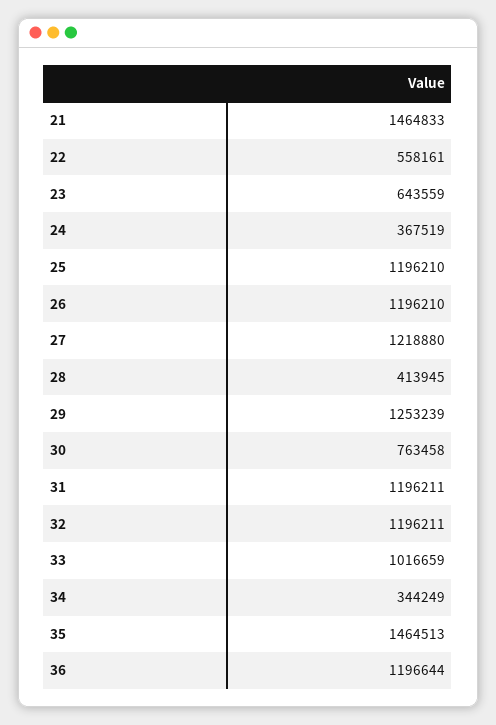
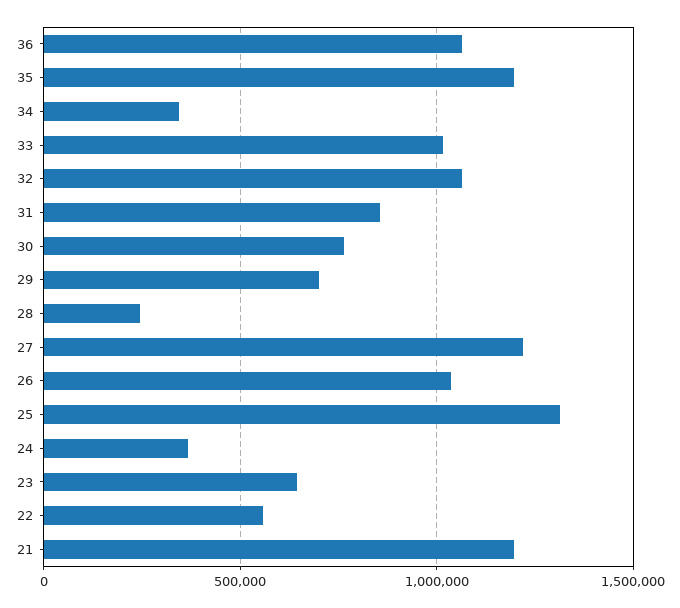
  {
-   "21": 1464833,
+   "21": 1200000,
    "22": 558161,
    "23": 643559,
    "24": 367519,
-   "25": 1196210,
+   "25": 1300000,
-   "26": 1196210,
+   "26": 1050000,
    "27": 1218880,
-   "28": 413945,
+   "28": 250000,
-   "29": 1253239,
+   "29": 700000,
    "30": 763458,
-   "31": 1196211,
+   "31": 850000,
-   "32": 1196211,
+   "32": 1050000,
    "33": 1016659,
    "34": 344249,
-   "35": 1464513,
+   "35": 1200000,
-   "36": 1196644
+   "36": 1050000
  }

